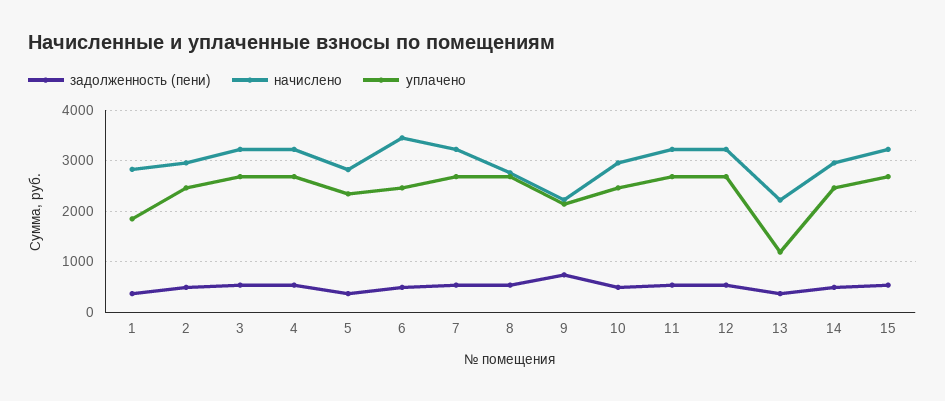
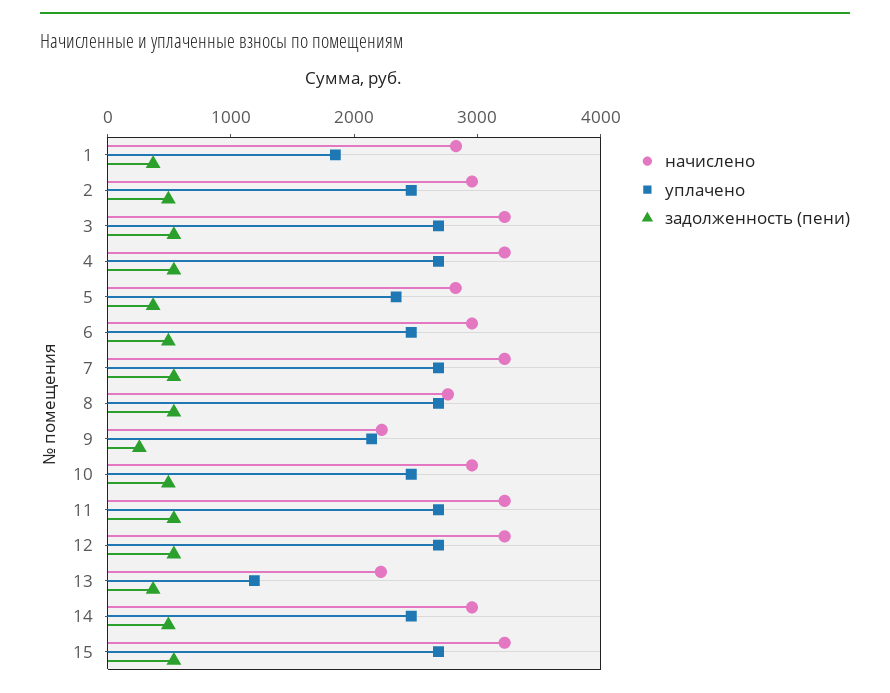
  {
    "задолженность (пени)": {
      "1": 400,
      "2": 400,
      "3": 600,
      "4": 600,
      "5": 400,
      "6": 400,
      "7": 600,
      "8": 600,
-     "9": 800,
+     "9": 200,
      "10": 400,
      "11": 600,
      "12": 600,
      "13": 400,
      "14": 400,
      "15": 600
    },
    "начислено": {
      "1": 2800,
      "2": 3000,
      "3": 3200,
      "4": 3200,
      "5": 2800,
-     "6": 3400,
+     "6": 3000,
      "7": 3200,
      "8": 2800,
      "9": 2200,
      "10": 3000,
      "11": 3200,
      "12": 3200,
      "13": 2200,
      "14": 3000,
      "15": 3200
    },
    "уплачено": {
      "1": 1800,
      "2": 2400,
      "3": 2600,
      "4": 2600,
      "5": 2400,
      "6": 2400,
      "7": 2600,
      "8": 2600,
      "9": 2200,
      "10": 2400,
      "11": 2600,
      "12": 2600,
      "13": 1200,
      "14": 2400,
      "15": 2600
    }
  }

